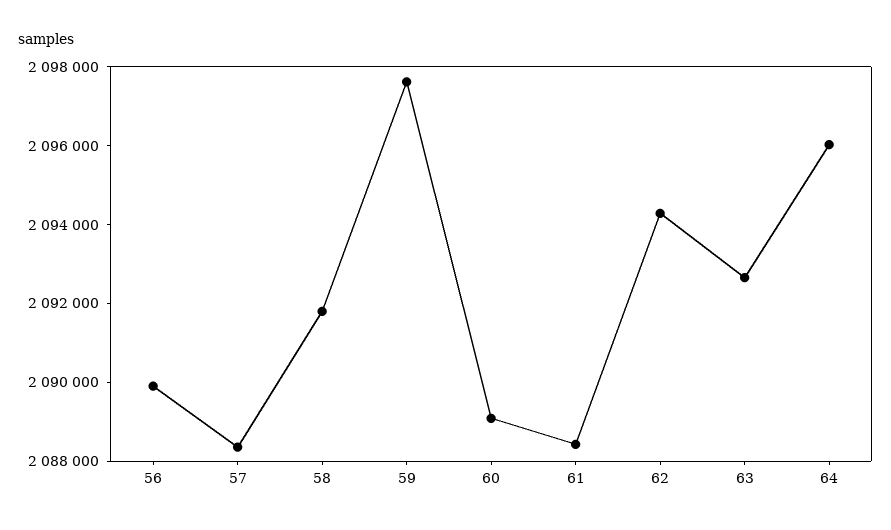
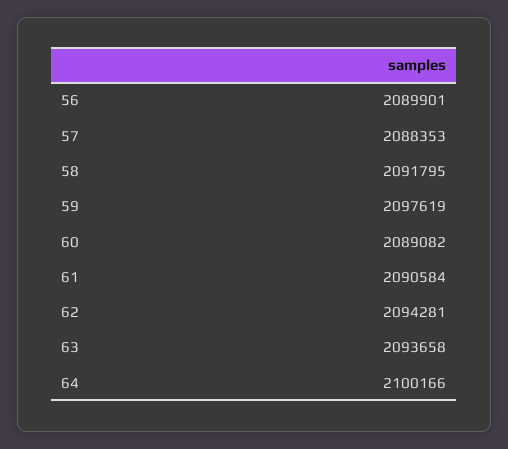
  {
    "56": 2089901,
    "57": 2088353,
    "58": 2091795,
    "59": 2097619,
    "60": 2089082,
-   "61": 2088500,
+   "61": 2090584,
    "62": 2094281,
-   "63": 2092500,
+   "63": 2093658,
-   "64": 2096000
+   "64": 2100166
  }

